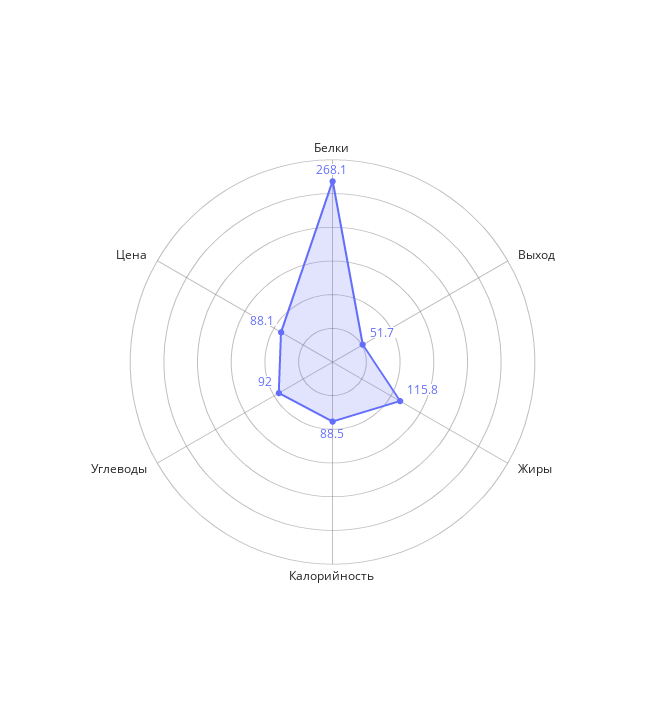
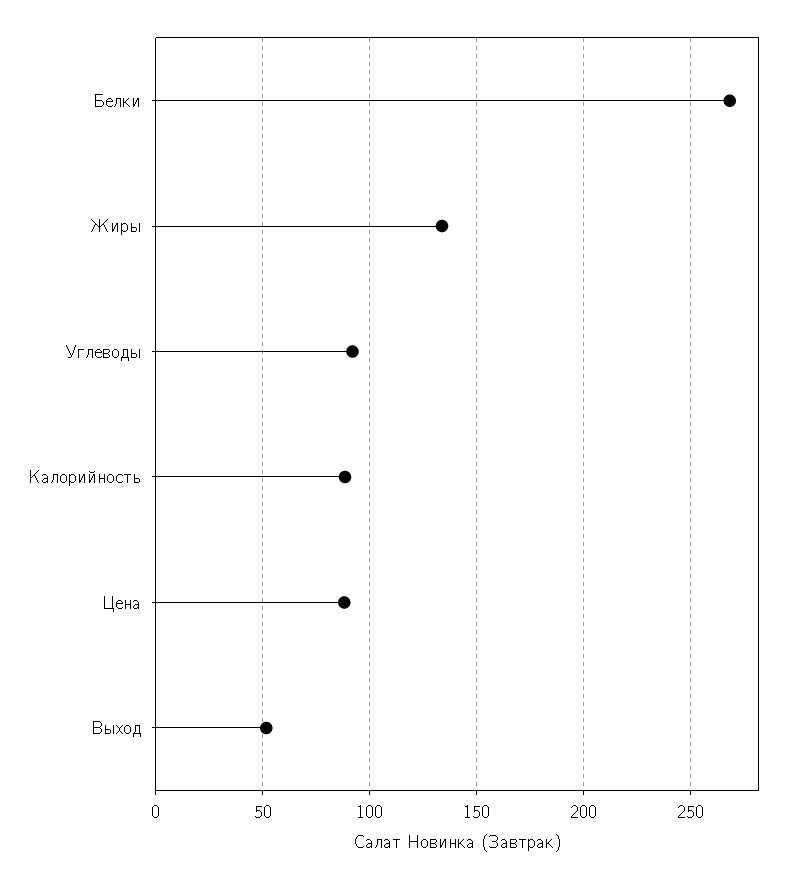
  {
    "Белки": 268.1,
    "Выход": 51.7,
-   "Жиры": 115.8,
+   "Жиры": 135,
    "Калорийность": 88.5,
    "Углеводы": 92,
    "Цена": 88.1
  }

